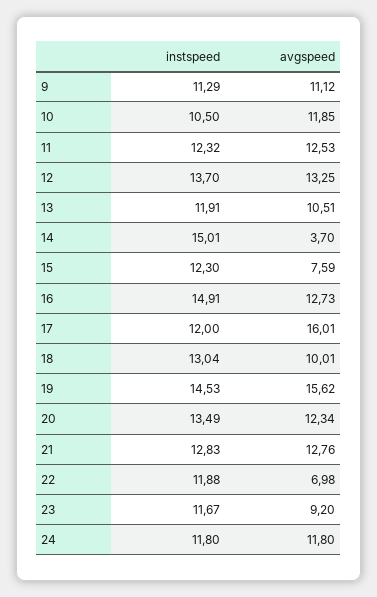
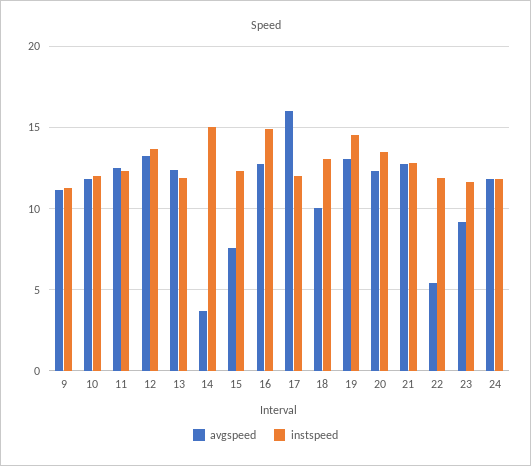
  {
    "instspeed": {
      "9": 11.29,
-     "10": 10.5,
+     "10": 12,
      "11": 12.32,
      "12": 13.7,
      "13": 11.91,
      "14": 15.01,
      "15": 12.3,
      "16": 14.91,
      "17": 12,
      "18": 13.04,
      "19": 14.53,
      "20": 13.49,
      "21": 12.83,
      "22": 11.88,
      "23": 11.67,
      "24": 11.8
    },
    "avgspeed": {
      "9": 11.12,
      "10": 11.85,
      "11": 12.53,
      "12": 13.25,
-     "13": 10.51,
+     "13": 12.5,
      "14": 3.7,
      "15": 7.59,
      "16": 12.73,
      "17": 16.01,
      "18": 10.01,
-     "19": 15.62,
+     "19": 13,
      "20": 12.34,
      "21": 12.76,
-     "22": 6.98,
+     "22": 5.5,
      "23": 9.2,
      "24": 11.8
    }
  }

